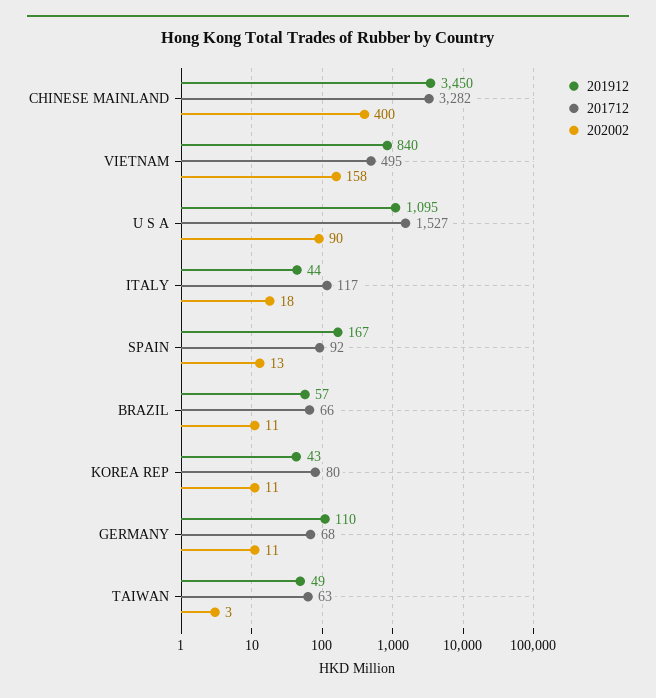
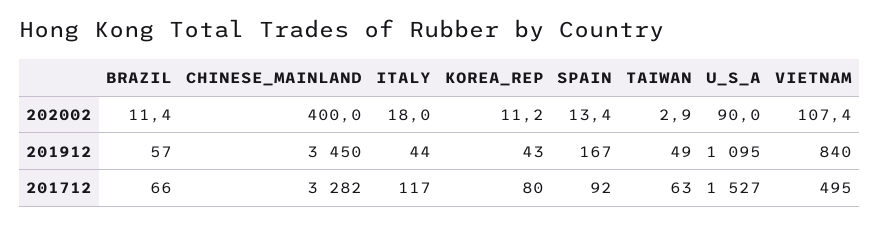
  {
    "201912": {
      "CHINESE MAINLAND": 3450,
      "VIETNAM": 840,
      "U S A": 1095,
      "ITALY": 44,
      "SPAIN": 167,
      "BRAZIL": 57,
      "KOREA REP": 43,
-     "GERMANY": 110,
      "TAIWAN": 49
    },
    "201712": {
      "CHINESE MAINLAND": 3282,
      "VIETNAM": 495,
      "U S A": 1527,
      "ITALY": 117,
      "SPAIN": 92,
      "BRAZIL": 66,
      "KOREA REP": 80,
-     "GERMANY": 68,
      "TAIWAN": 63
    },
    "202002": {
      "CHINESE MAINLAND": 400,
-     "VIETNAM": 158,
+     "VIETNAM": 107.4,
      "U S A": 90,
      "ITALY": 18,
      "SPAIN": 13.4,
      "BRAZIL": 11.4,
      "KOREA REP": 11.2,
-     "GERMANY": 11,
      "TAIWAN": 2.9
    }
  }

